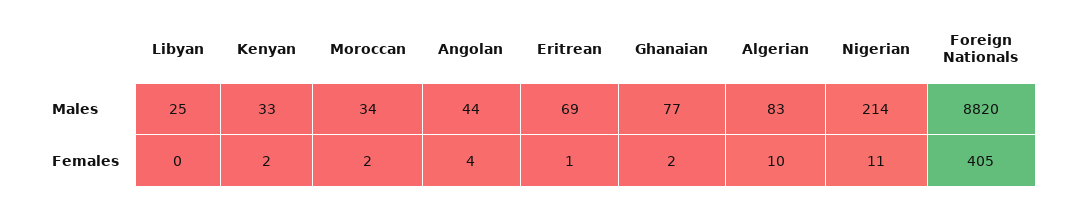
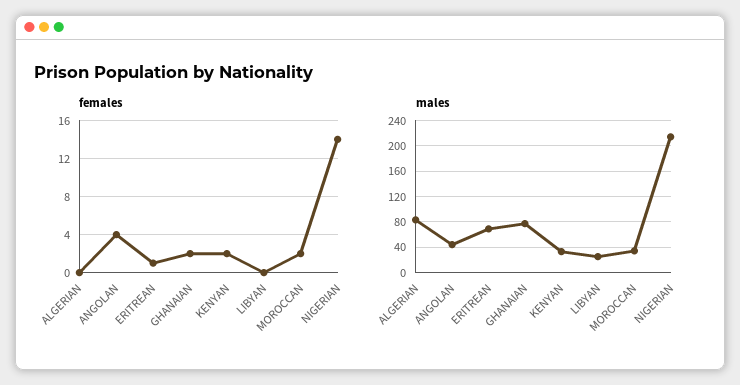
  {
    "Males": {
      "Libyan": 25,
      "Kenyan": 33,
      "Moroccan": 34,
      "Angolan": 44,
      "Eritrean": 69,
      "Ghanaian": 77,
      "Algerian": 83,
-     "Nigerian": 214,
+     "Nigerian": 214
-     "Foreign Nationals": 8820
    },
    "Females": {
      "Libyan": 0,
      "Kenyan": 2,
      "Moroccan": 2,
      "Angolan": 4,
      "Eritrean": 1,
      "Ghanaian": 2,
-     "Algerian": 10,
+     "Algerian": 0,
-     "Nigerian": 11,
+     "Nigerian": 14
-     "Foreign Nationals": 405
    }
  }

